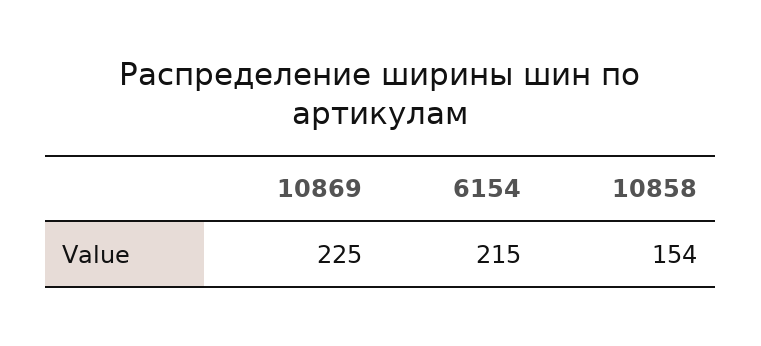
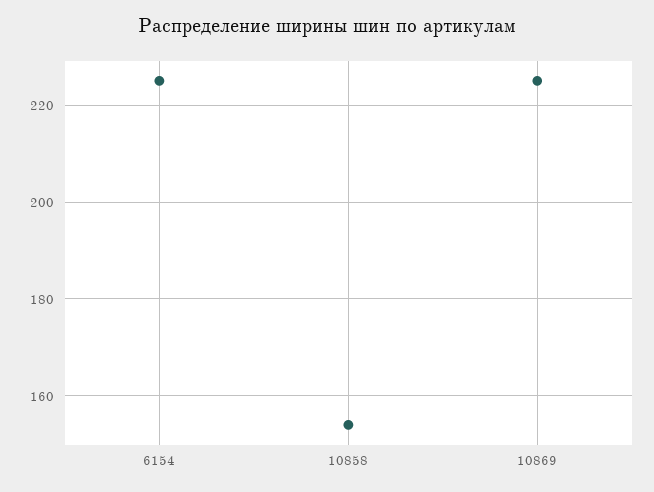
  {
    "10869": 225,
-   "6154": 215,
+   "6154": 225,
    "10858": 154
  }

